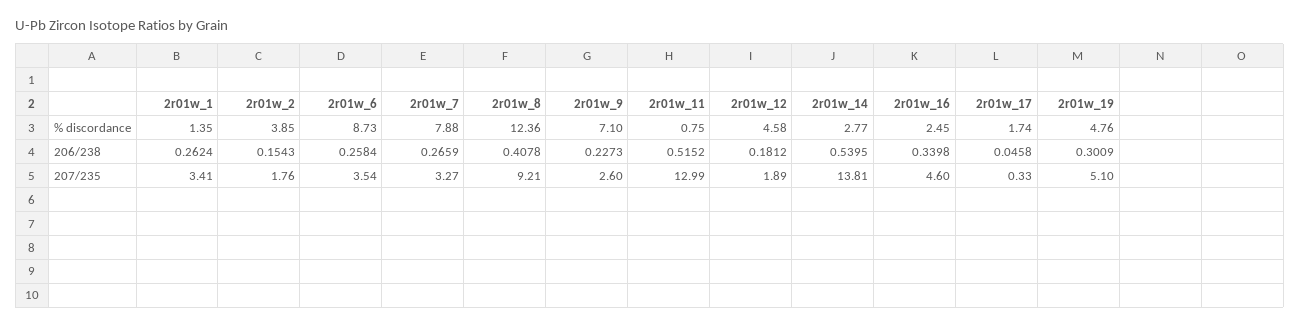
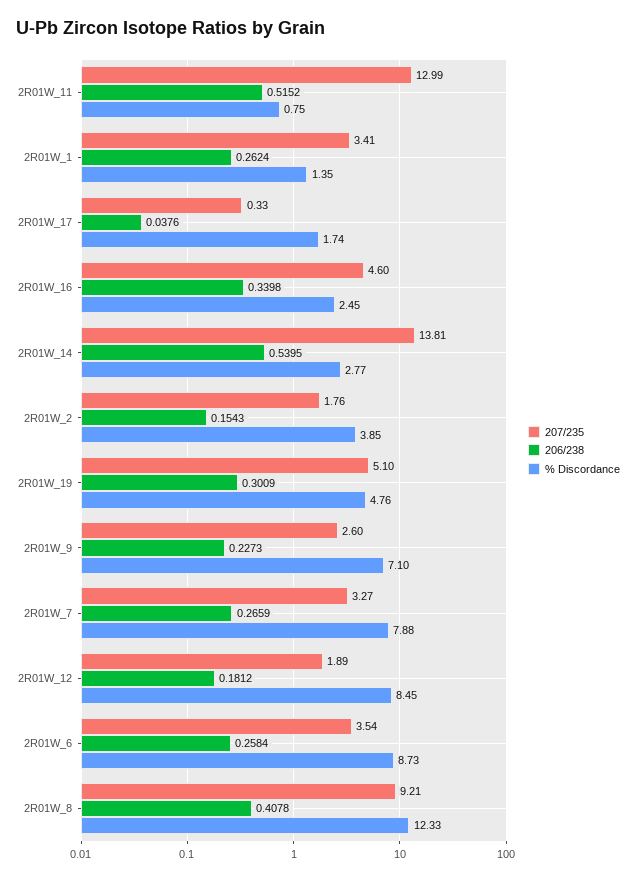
  {
    "% discordance": {
      "2r01w_1": 1.35,
      "2r01w_2": 3.85,
      "2r01w_6": 8.73,
      "2r01w_7": 7.88,
-     "2r01w_8": 12.36,
+     "2r01w_8": 12.33,
      "2r01w_9": 7.1,
      "2r01w_11": 0.75,
-     "2r01w_12": 4.58,
+     "2r01w_12": 8.45,
      "2r01w_14": 2.77,
      "2r01w_16": 2.45,
      "2r01w_17": 1.74,
      "2r01w_19": 4.76
    },
    "206/238": {
      "2r01w_1": 0.2624,
      "2r01w_2": 0.1543,
      "2r01w_6": 0.2584,
      "2r01w_7": 0.2659,
      "2r01w_8": 0.4078,
      "2r01w_9": 0.2273,
      "2r01w_11": 0.5152,
      "2r01w_12": 0.1812,
      "2r01w_14": 0.5395,
      "2r01w_16": 0.3398,
-     "2r01w_17": 0.0458,
+     "2r01w_17": 0.0376,
      "2r01w_19": 0.3009
    },
    "207/235": {
      "2r01w_1": 3.41,
      "2r01w_2": 1.76,
      "2r01w_6": 3.54,
      "2r01w_7": 3.27,
      "2r01w_8": 9.21,
      "2r01w_9": 2.6,
      "2r01w_11": 12.99,
      "2r01w_12": 1.89,
      "2r01w_14": 13.81,
      "2r01w_16": 4.6,
      "2r01w_17": 0.33,
      "2r01w_19": 5.1
    }
  }

